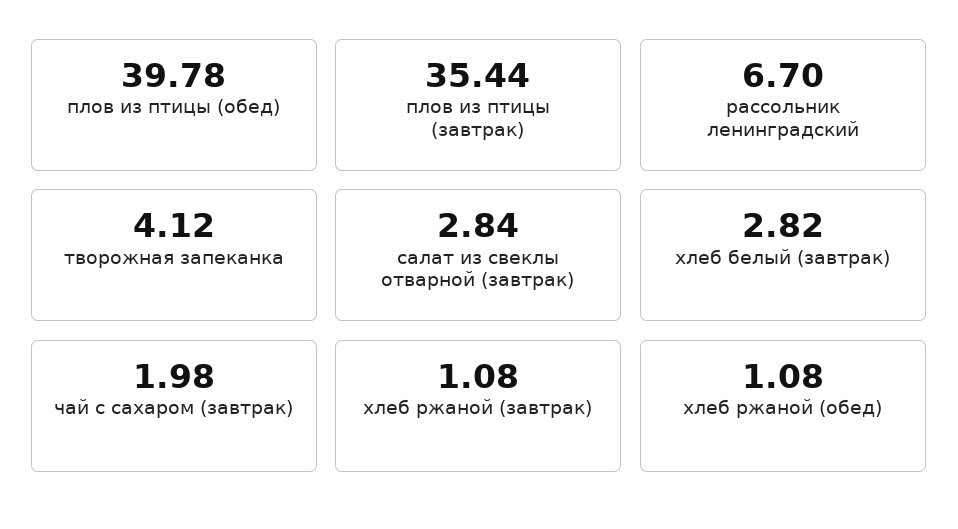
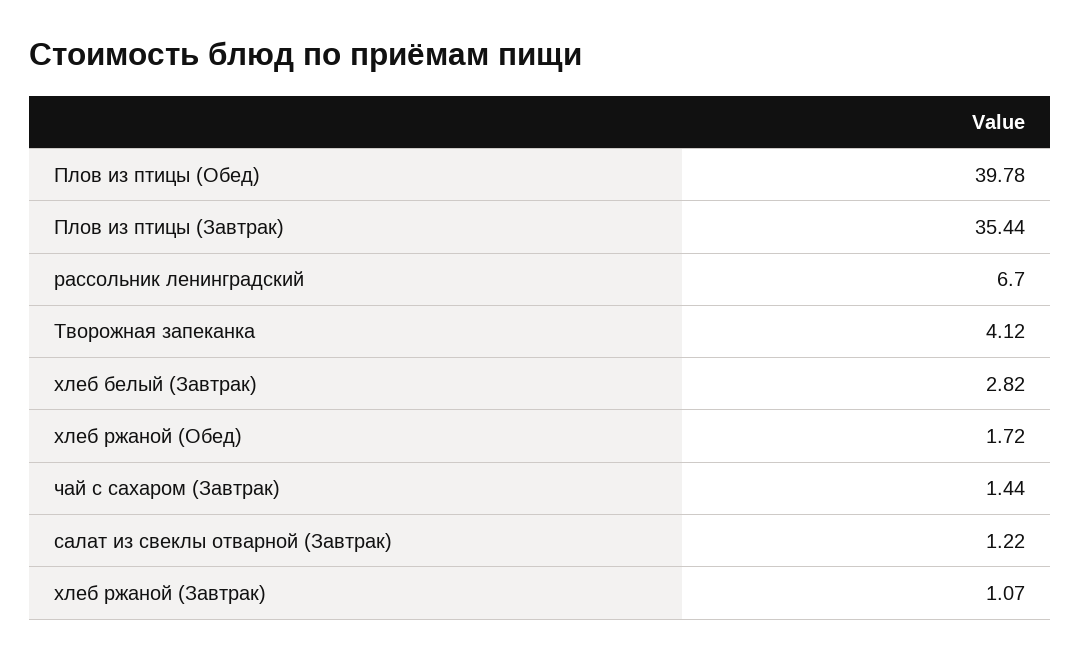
  {
    "плов из птицы (обед)": 39.78,
    "плов из птицы (завтрак)": 35.44,
    "рассольник ленинградский": 6.7,
    "творожная запеканка": 4.12,
-   "салат из свеклы отварной (завтрак)": 2.84,
+   "салат из свеклы отварной (завтрак)": 1.22,
    "хлеб белый (завтрак)": 2.82,
-   "чай с сахаром (завтрак)": 1.98,
+   "чай с сахаром (завтрак)": 1.44,
-   "хлеб ржаной (завтрак)": 1.08,
+   "хлеб ржаной (завтрак)": 1.07,
-   "хлеб ржаной (обед)": 1.08
+   "хлеб ржаной (обед)": 1.72
  }

